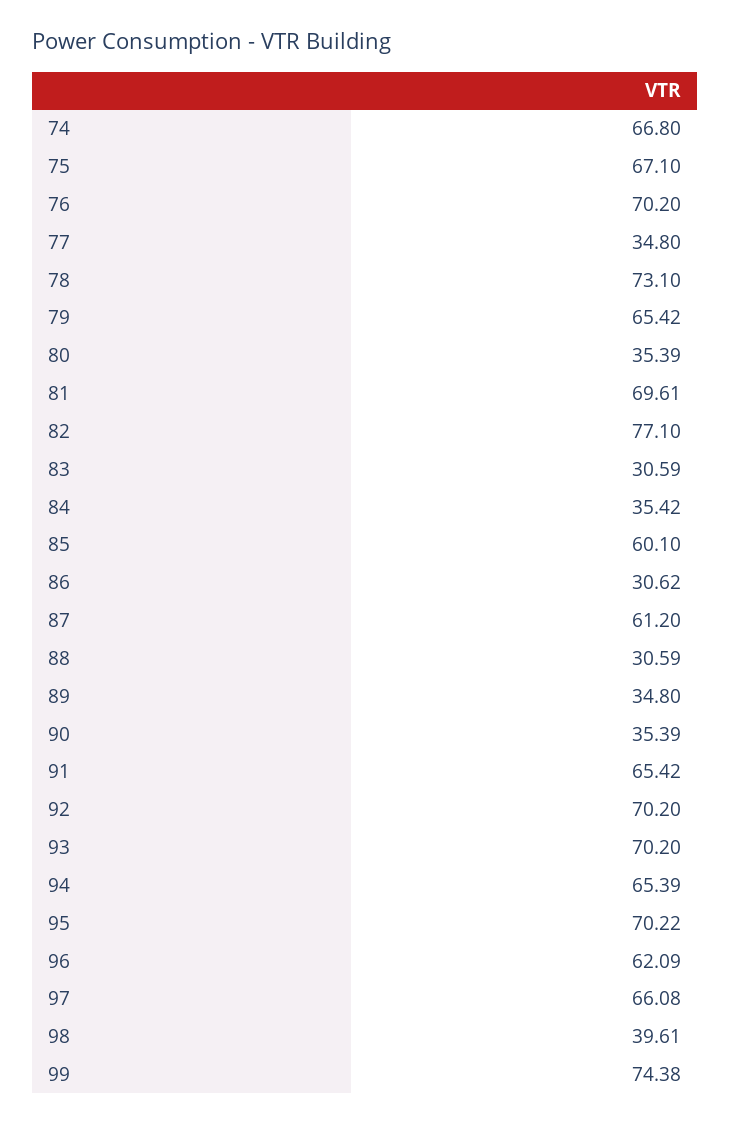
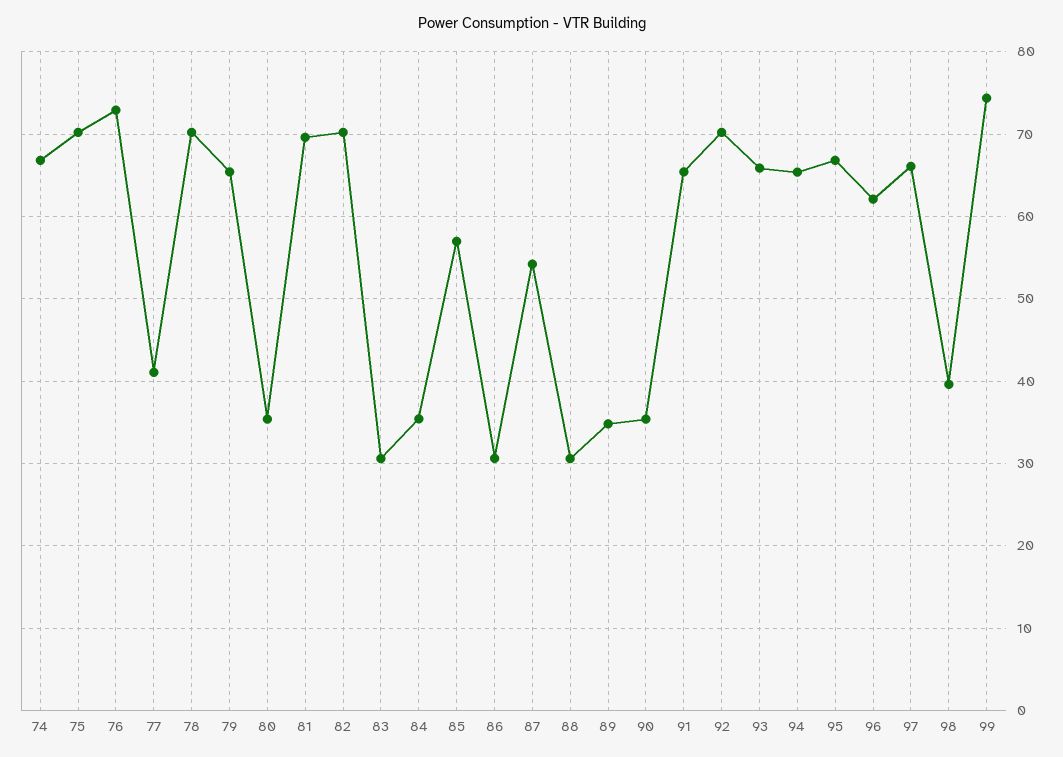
  {
    "74": 66.8,
-   "75": 67.1,
+   "75": 70,
-   "76": 70.2,
+   "76": 73,
-   "77": 34.8,
+   "77": 41,
-   "78": 73.1,
+   "78": 70,
    "79": 65.42,
    "80": 35.39,
    "81": 69.61,
-   "82": 77.1,
+   "82": 70,
    "83": 30.59,
    "84": 35.42,
-   "85": 60.1,
+   "85": 57,
    "86": 30.62,
-   "87": 61.2,
+   "87": 54,
    "88": 30.59,
    "89": 34.8,
    "90": 35.39,
    "91": 65.42,
    "92": 70.2,
-   "93": 70.2,
+   "93": 66,
    "94": 65.39,
-   "95": 70.22,
+   "95": 67,
    "96": 62.09,
    "97": 66.08,
    "98": 39.61,
    "99": 74.38
  }

